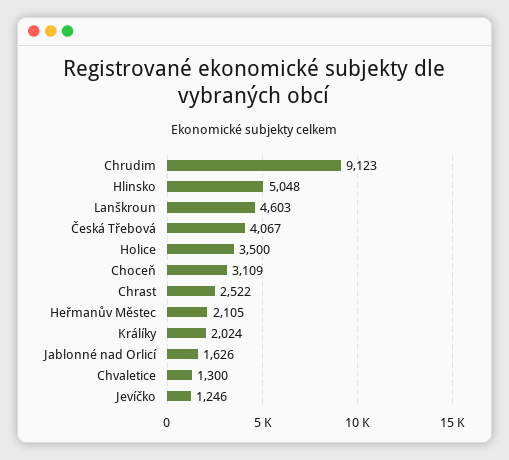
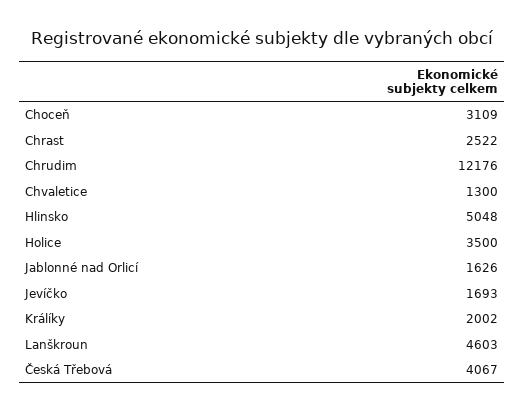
  {
-   "Chrudim": 9123,
+   "Chrudim": 12176,
    "Hlinsko": 5048,
    "Lanškroun": 4603,
    "Česká Třebová": 4067,
    "Holice": 3500,
    "Choceň": 3109,
    "Chrast": 2522,
-   "Heřmanův Městec": 2105,
-   "Králíky": 2024,
+   "Králíky": 2002,
    "Jablonné nad Orlicí": 1626,
    "Chvaletice": 1300,
-   "Jevíčko": 1246
+   "Jevíčko": 1693
  }

